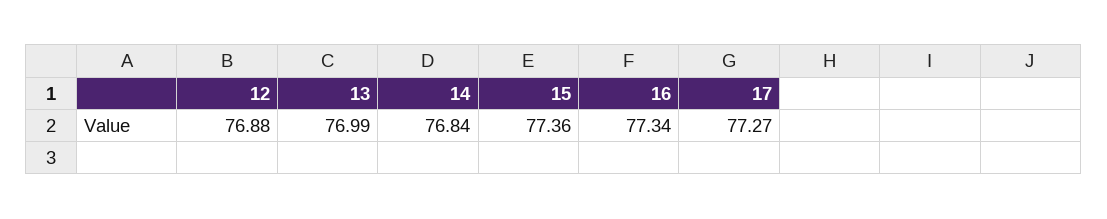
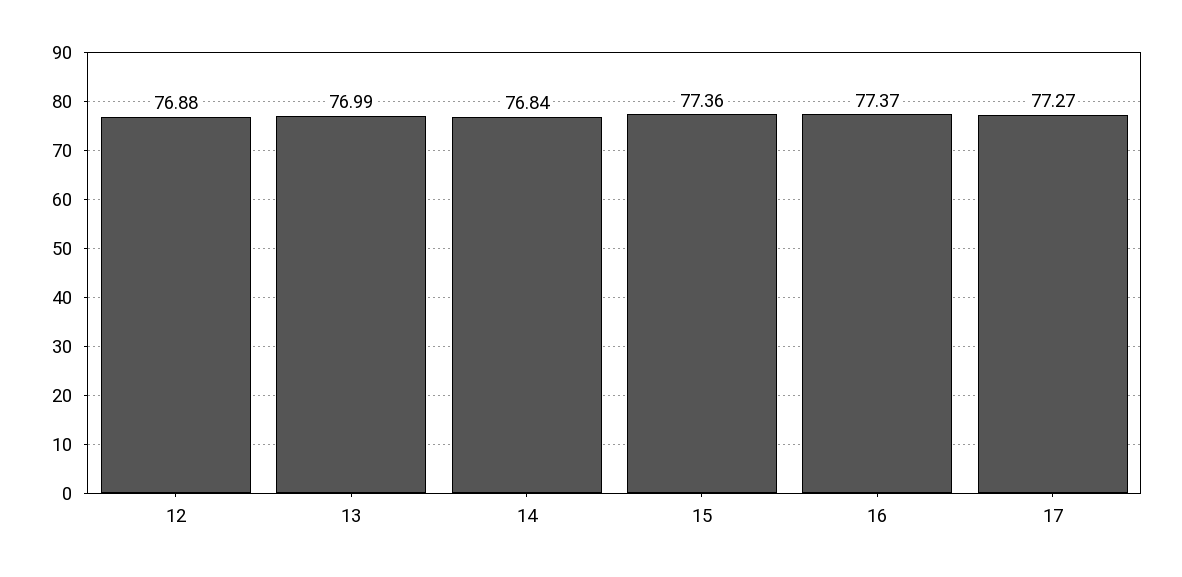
  {
    "12": 76.88,
    "13": 76.99,
    "14": 76.84,
    "15": 77.36,
-   "16": 77.34,
+   "16": 77.37,
    "17": 77.27
  }

